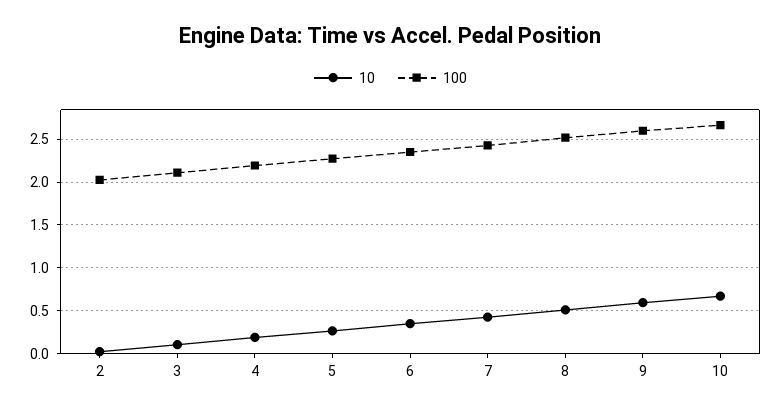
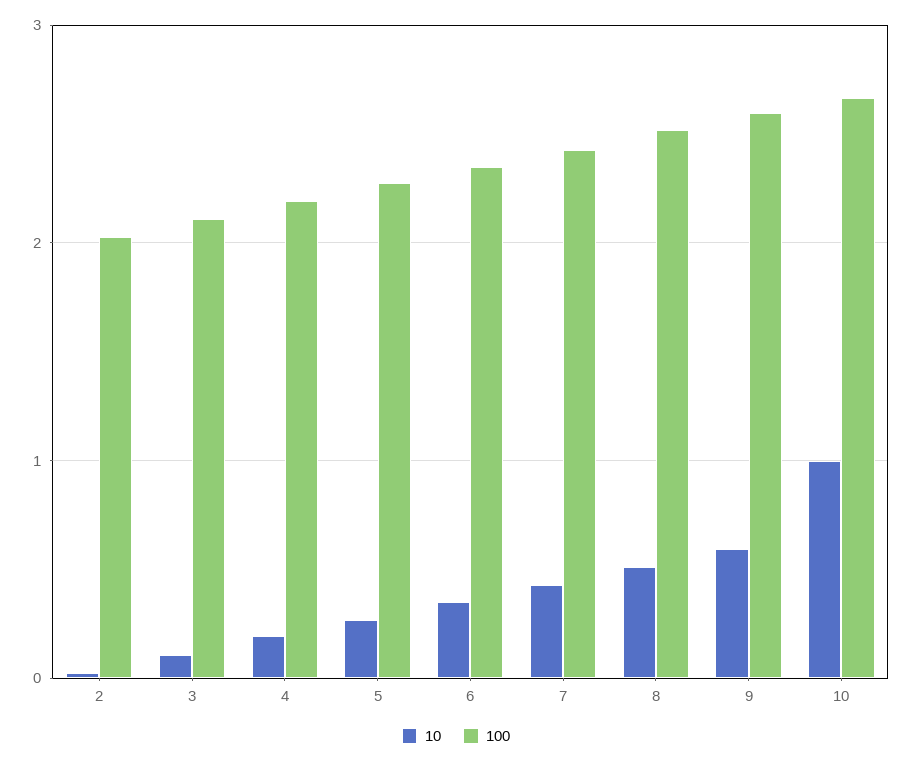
  {
    "10": {
      "2": 0,
      "3": 0.1,
      "4": 0.2,
      "5": 0.3,
      "6": 0.4,
      "7": 0.4,
      "8": 0.5,
      "9": 0.6,
-     "10": 0.7
+     "10": 1
    },
    "100": {
      "2": 2,
      "3": 2.1,
      "4": 2.2,
      "5": 2.3,
      "6": 2.4,
      "7": 2.4,
      "8": 2.5,
      "9": 2.6,
      "10": 2.7
    }
  }

